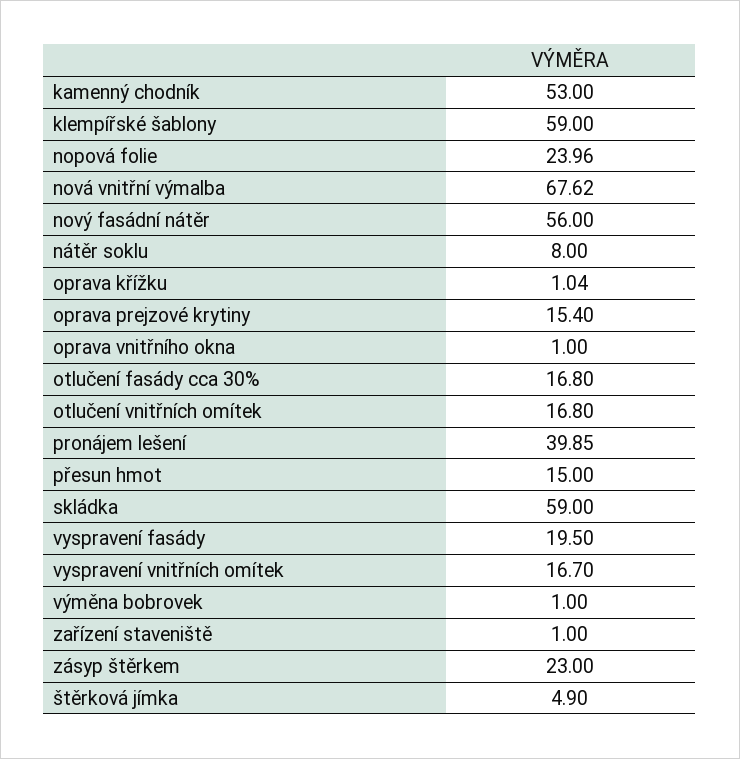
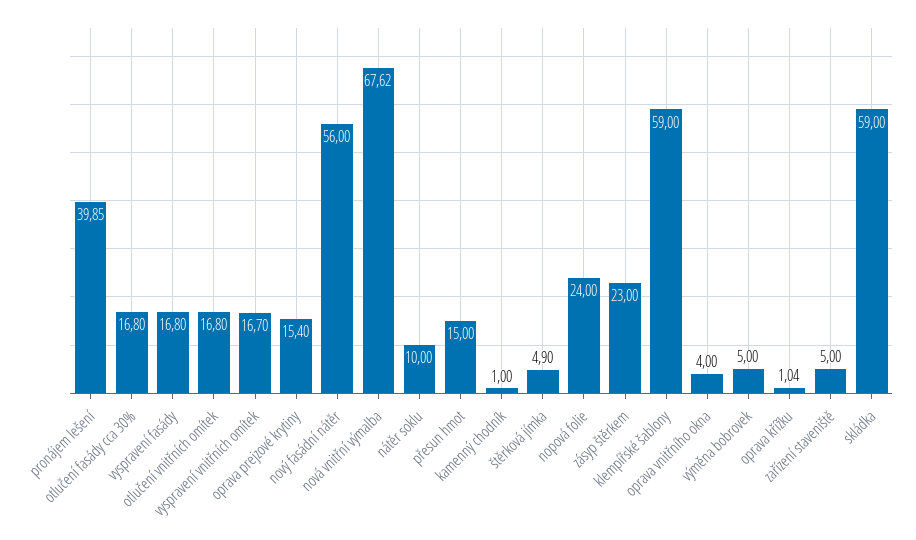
  {
-   "kamenný chodník": 53,
+   "kamenný chodník": 1,
    "klempířské šablony": 59,
-   "nopová folie": 23.96,
+   "nopová folie": 24,
    "nová vnitřní výmalba": 67.62,
    "nový fasádní nátěr": 56,
-   "nátěr soklu": 8,
+   "nátěr soklu": 10,
    "oprava křížku": 1.04,
    "oprava prejzové krytiny": 15.4,
-   "oprava vnitřního okna": 1,
+   "oprava vnitřního okna": 4,
    "otlučení fasády cca 30%": 16.8,
    "otlučení vnitřních omítek": 16.8,
    "pronájem lešení": 39.85,
    "přesun hmot": 15,
    "skládka": 59,
-   "vyspravení fasády": 19.5,
+   "vyspravení fasády": 16.8,
    "vyspravení vnitřních omítek": 16.7,
-   "výměna bobrovek": 1,
+   "výměna bobrovek": 5,
-   "zařízení staveniště": 1,
+   "zařízení staveniště": 5,
    "zásyp štěrkem": 23,
    "štěrková jímka": 4.9
  }

